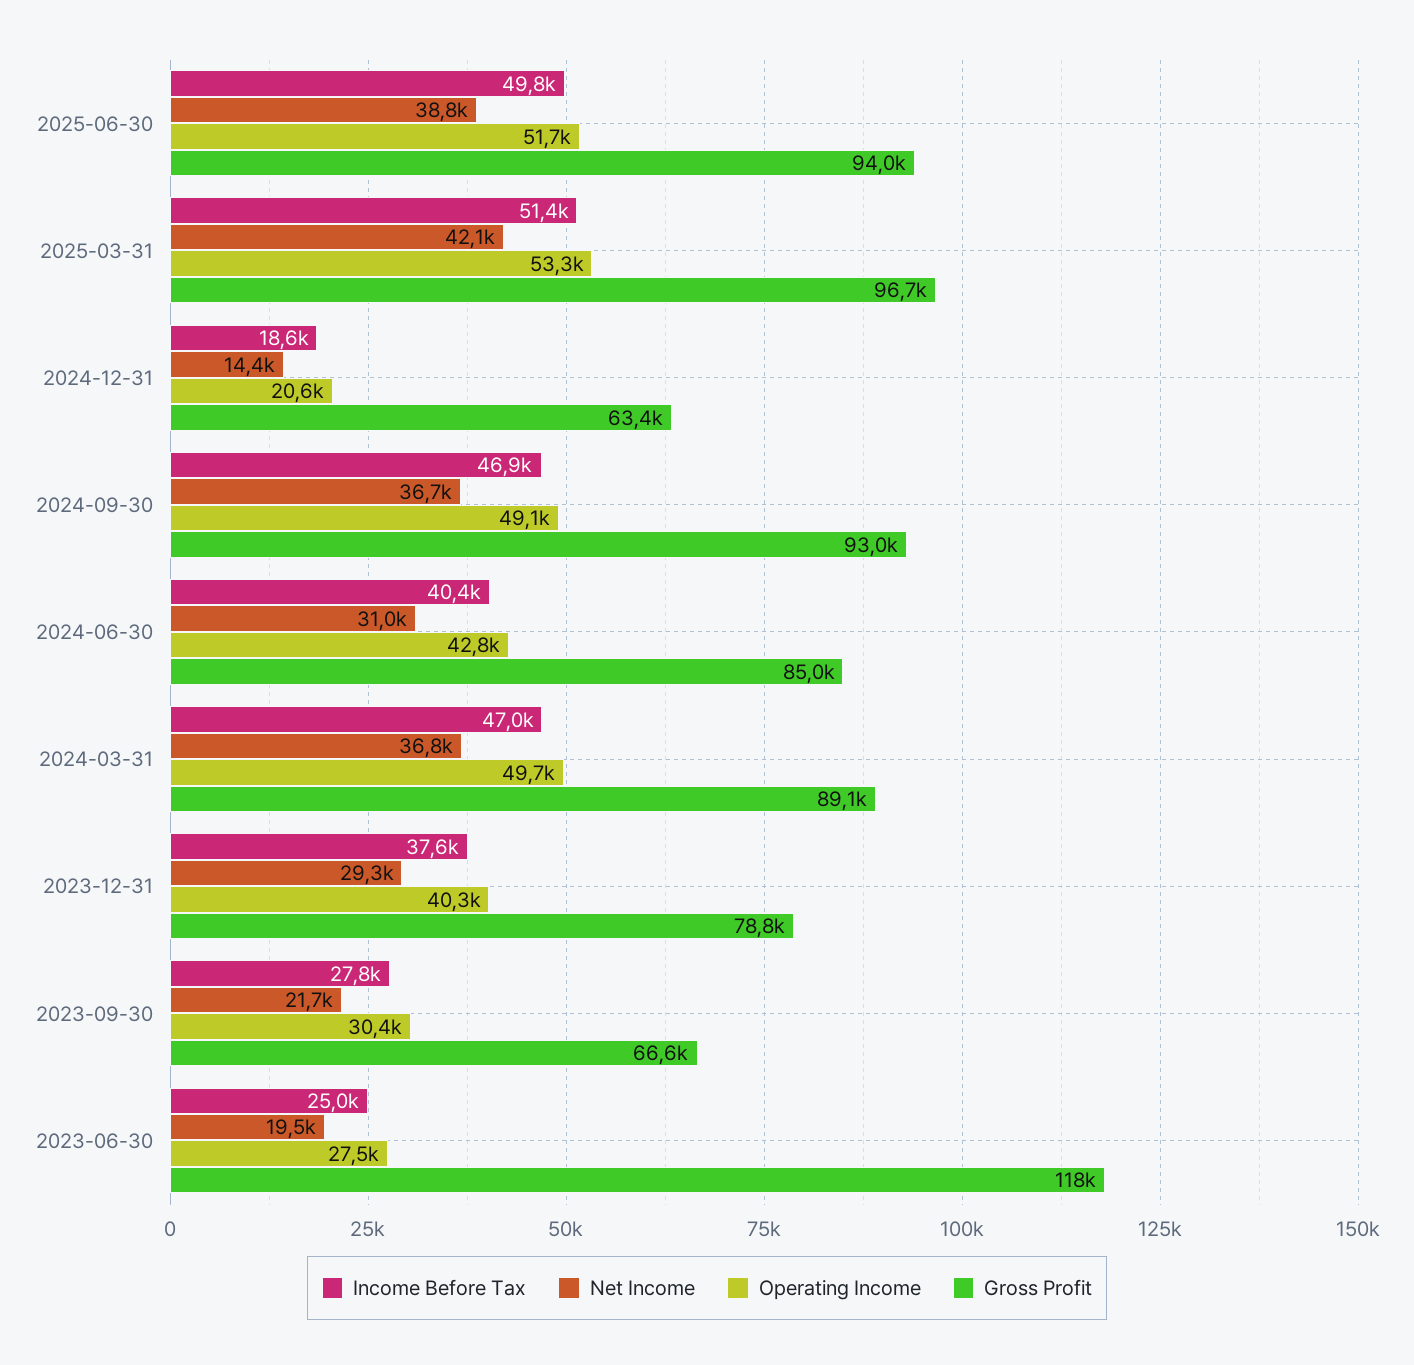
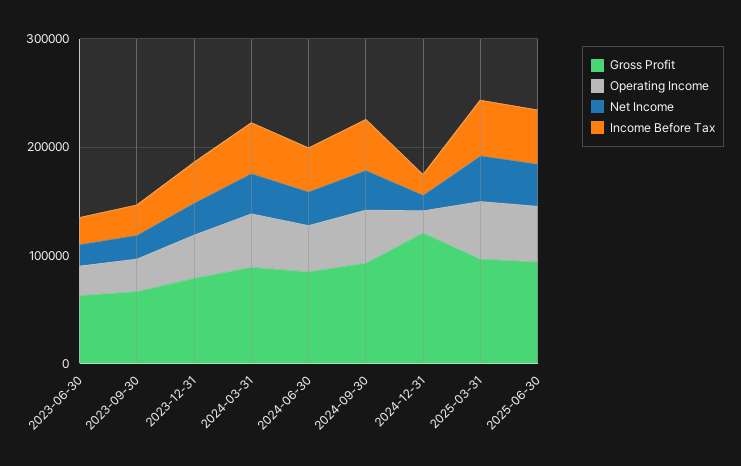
  {
    "Income Before Tax": {
      "2025-06-30": 49800,
      "2025-03-31": 51400,
      "2024-12-31": 18600,
      "2024-09-30": 46900,
      "2024-06-30": 40400,
      "2024-03-31": 47000,
      "2023-12-31": 37600,
      "2023-09-30": 27800,
      "2023-06-30": 25000
    },
    "Net Income": {
      "2025-06-30": 38800,
      "2025-03-31": 42100,
      "2024-12-31": 14400,
      "2024-09-30": 36700,
      "2024-06-30": 31000,
      "2024-03-31": 36800,
      "2023-12-31": 29300,
      "2023-09-30": 21700,
      "2023-06-30": 19500
    },
    "Operating Income": {
      "2025-06-30": 51700,
      "2025-03-31": 53300,
      "2024-12-31": 20600,
      "2024-09-30": 49100,
      "2024-06-30": 42800,
      "2024-03-31": 49700,
      "2023-12-31": 40300,
      "2023-09-30": 30400,
      "2023-06-30": 27500
    },
    "Gross Profit": {
      "2025-06-30": 94000,
      "2025-03-31": 96700,
-     "2024-12-31": 63400,
+     "2024-12-31": 120000,
      "2024-09-30": 93000,
      "2024-06-30": 85000,
      "2024-03-31": 89100,
      "2023-12-31": 78800,
      "2023-09-30": 66600,
-     "2023-06-30": 118000
+     "2023-06-30": 60000
    }
  }

